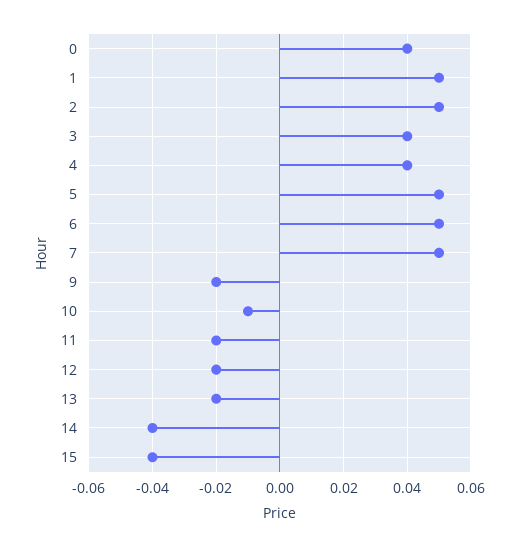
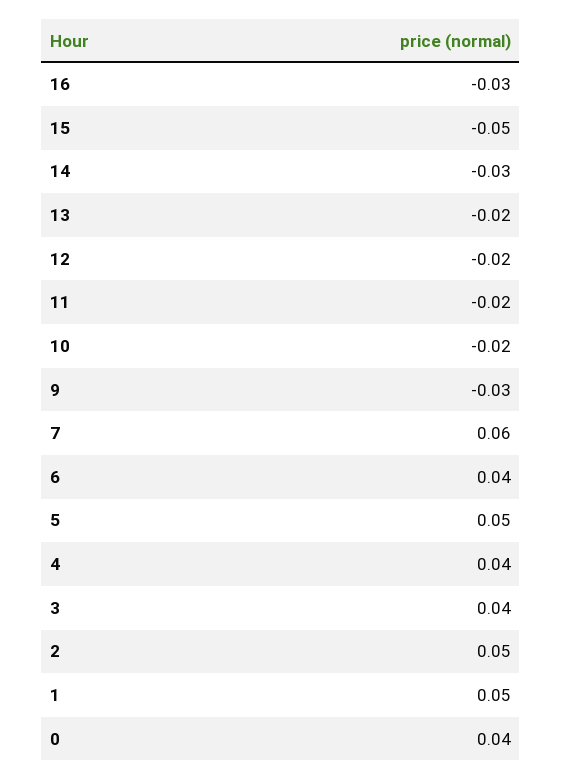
  {
    "0": 0.04,
    "1": 0.05,
    "2": 0.05,
    "3": 0.04,
    "4": 0.04,
    "5": 0.05,
-   "6": 0.05,
+   "6": 0.04,
-   "7": 0.05,
+   "7": 0.06,
-   "9": -0.02,
+   "9": -0.03,
-   "10": -0.01,
+   "10": -0.02,
    "11": -0.02,
    "12": -0.02,
    "13": -0.02,
-   "14": -0.04,
+   "14": -0.03,
-   "15": -0.04
+   "15": -0.05,
+   "16": -0.03
  }

